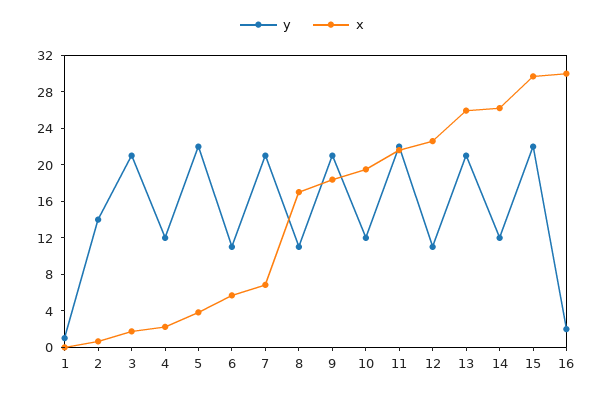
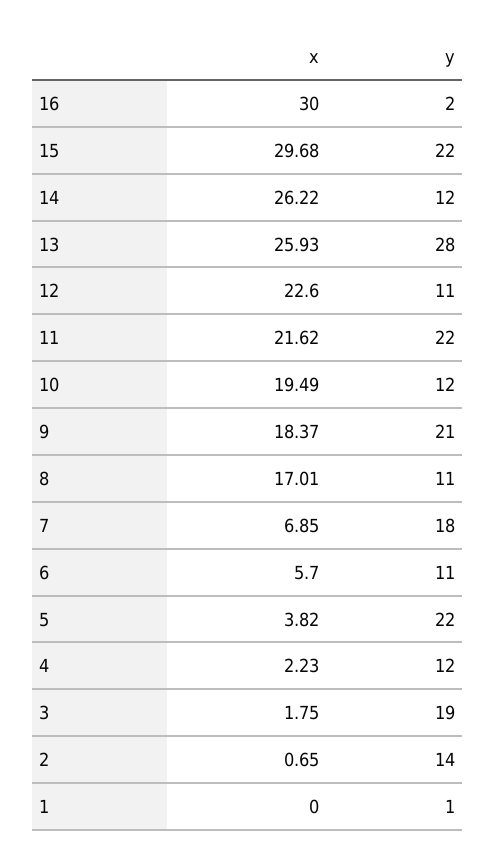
  {
    "y": {
      "1": 1,
      "2": 14,
-     "3": 21,
+     "3": 19,
      "4": 12,
      "5": 22,
      "6": 11,
-     "7": 21,
+     "7": 18,
      "8": 11,
      "9": 21,
      "10": 12,
      "11": 22,
      "12": 11,
-     "13": 21,
+     "13": 28,
      "14": 12,
      "15": 22,
      "16": 2
    },
    "x": {
      "1": 0,
      "2": 0.65,
      "3": 1.75,
      "4": 2.23,
      "5": 3.82,
      "6": 5.7,
      "7": 6.85,
      "8": 17.01,
      "9": 18.37,
      "10": 19.49,
      "11": 21.62,
      "12": 22.6,
      "13": 25.93,
      "14": 26.22,
      "15": 29.68,
      "16": 30
    }
  }

